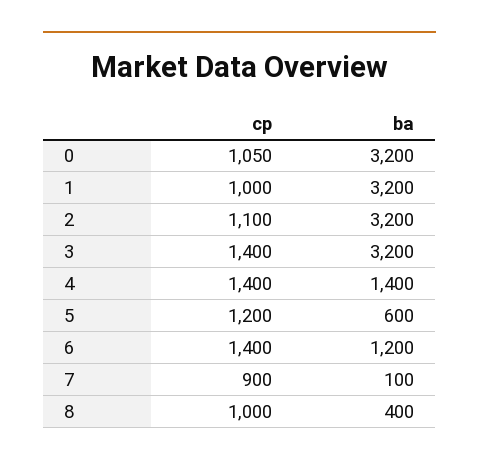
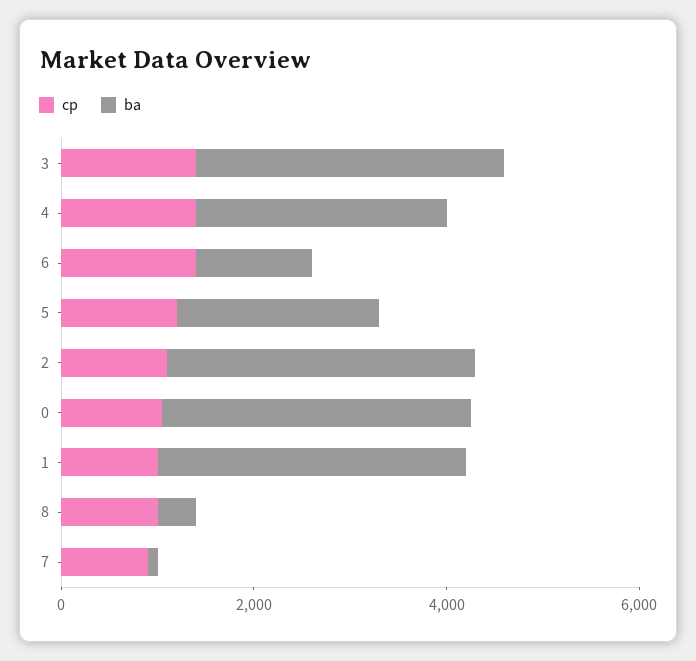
  {
    "cp": {
      "0": 1050,
      "1": 1000,
      "2": 1100,
      "3": 1400,
      "4": 1400,
      "5": 1200,
      "6": 1400,
      "7": 900,
      "8": 1000
    },
    "ba": {
      "0": 3200,
      "1": 3200,
      "2": 3200,
      "3": 3200,
-     "4": 1400,
+     "4": 2500,
-     "5": 600,
+     "5": 2000,
      "6": 1200,
      "7": 100,
      "8": 400
    }
  }

